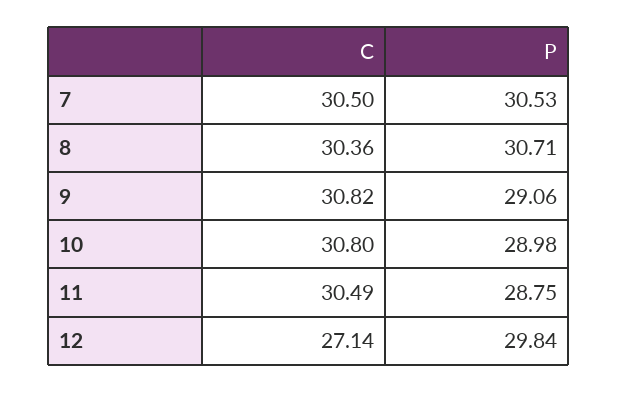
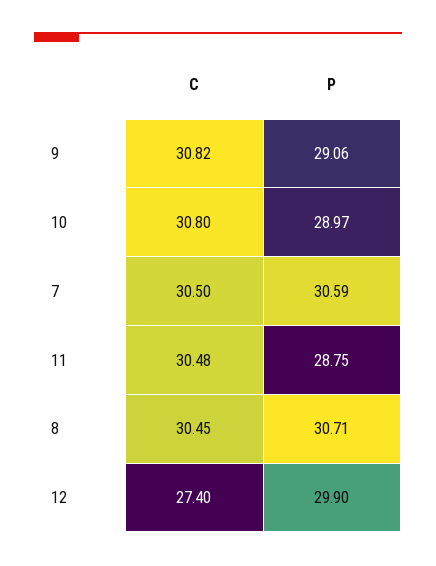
  {
    "C": {
      "7": 30.5,
-     "8": 30.36,
+     "8": 30.45,
      "9": 30.82,
      "10": 30.8,
-     "11": 30.49,
+     "11": 30.48,
-     "12": 27.14
+     "12": 27.4
    },
    "P": {
-     "7": 30.53,
+     "7": 30.59,
      "8": 30.71,
      "9": 29.06,
-     "10": 28.98,
+     "10": 28.97,
      "11": 28.75,
-     "12": 29.84
+     "12": 29.9
    }
  }

